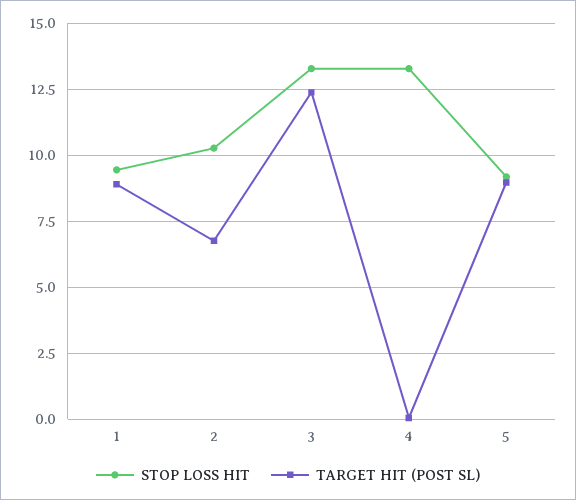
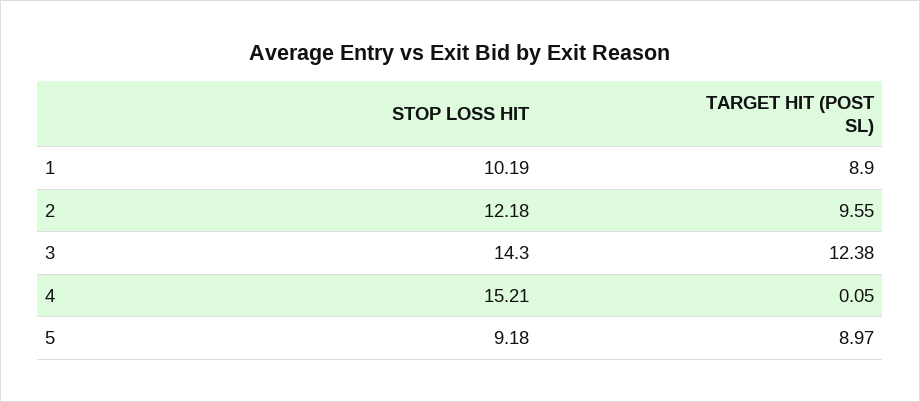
  {
    "STOP LOSS HIT": {
-     "1": 9.5,
+     "1": 10.19,
-     "2": 10.25,
+     "2": 12.18,
-     "3": 13.25,
+     "3": 14.3,
-     "4": 13.25,
+     "4": 15.21,
      "5": 9.18
    },
    "TARGET HIT (POST SL)": {
      "1": 8.9,
-     "2": 6.75,
+     "2": 9.55,
      "3": 12.38,
      "4": 0.05,
      "5": 8.97
    }
  }

